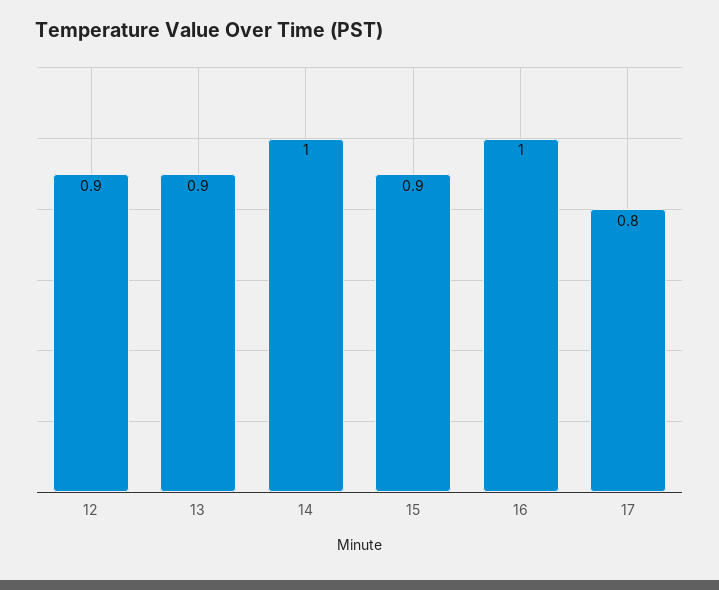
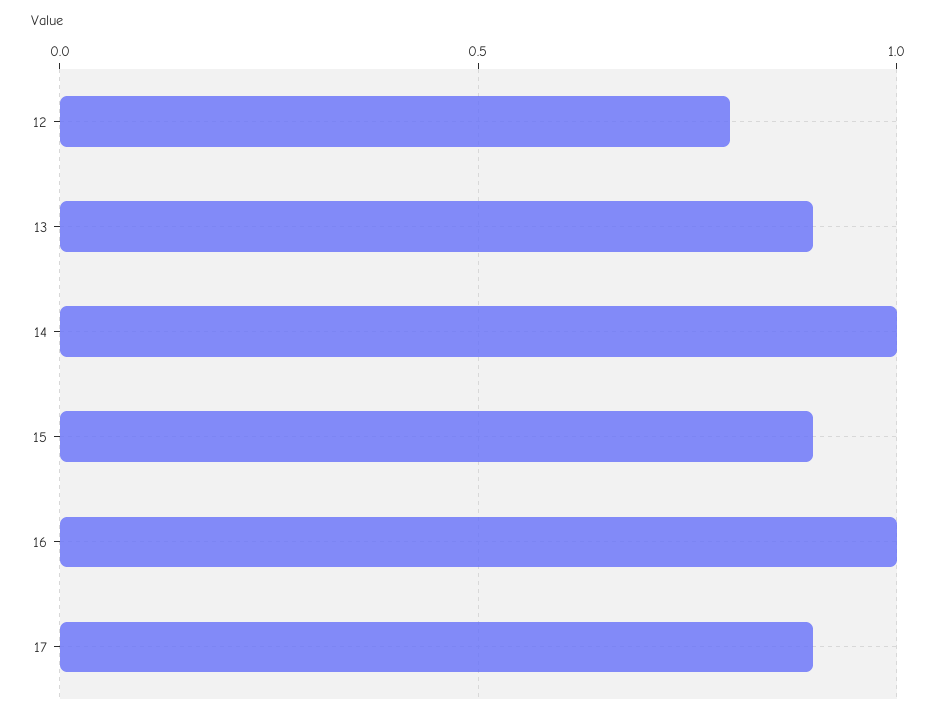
  {
-   "12": 0.9,
+   "12": 0.8,
    "13": 0.9,
    "14": 1,
    "15": 0.9,
    "16": 1,
-   "17": 0.8
+   "17": 0.9
  }

